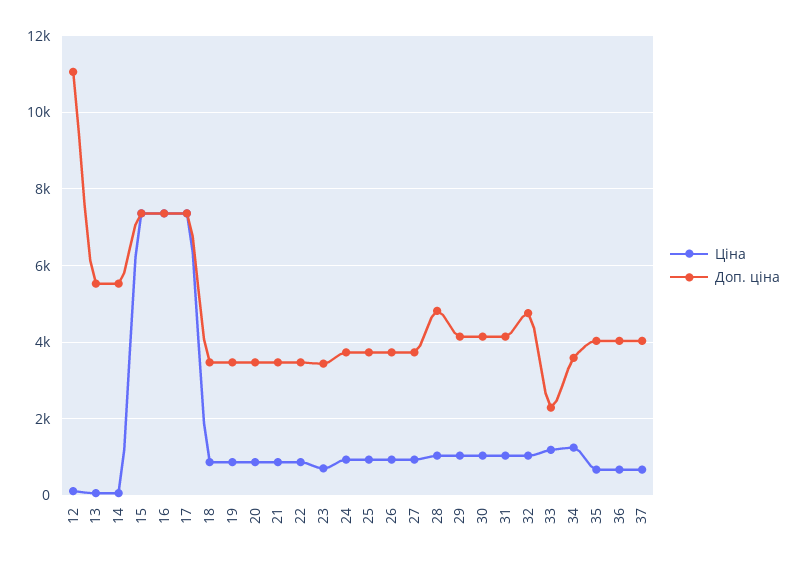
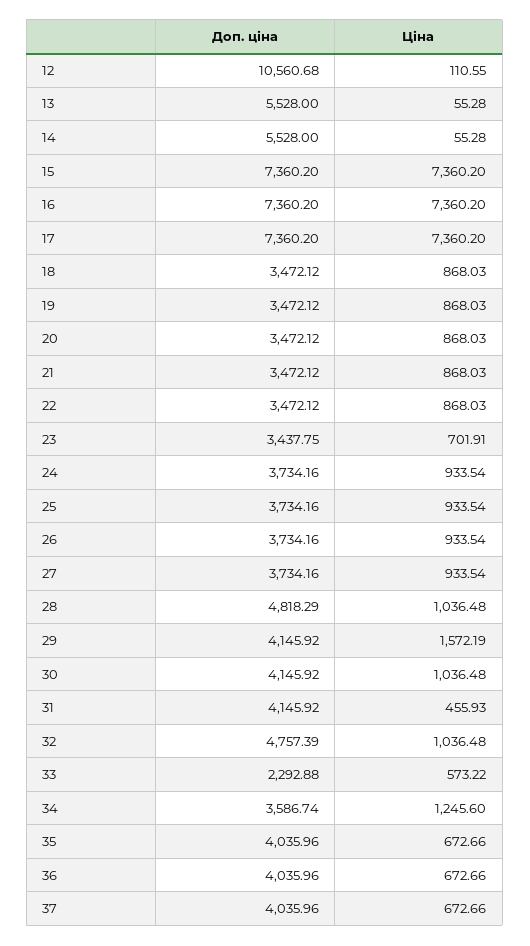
  {
    "Ціна": {
      "12": 110.55,
      "13": 55.28,
      "14": 55.28,
      "15": 7360.2,
      "16": 7360.2,
      "17": 7360.2,
      "18": 868.03,
      "19": 868.03,
      "20": 868.03,
      "21": 868.03,
      "22": 868.03,
      "23": 701.91,
      "24": 933.54,
      "25": 933.54,
      "26": 933.54,
      "27": 933.54,
      "28": 1036.48,
-     "29": 1000,
+     "29": 1572.19,
      "30": 1036.48,
-     "31": 1000,
+     "31": 455.93,
      "32": 1036.48,
-     "33": 1200,
+     "33": 573.22,
      "34": 1245.6,
      "35": 672.66,
      "36": 672.66,
      "37": 672.66
    },
    "Доп. ціна": {
-     "12": 11000,
+     "12": 10560.68,
      "13": 5528,
      "14": 5528,
      "15": 7360.2,
      "16": 7360.2,
      "17": 7360.2,
      "18": 3472.12,
      "19": 3472.12,
      "20": 3472.12,
      "21": 3472.12,
      "22": 3472.12,
      "23": 3437.75,
      "24": 3734.16,
      "25": 3734.16,
      "26": 3734.16,
      "27": 3734.16,
      "28": 4818.29,
      "29": 4145.92,
      "30": 4145.92,
      "31": 4145.92,
      "32": 4757.39,
      "33": 2292.88,
      "34": 3586.74,
      "35": 4035.96,
      "36": 4035.96,
      "37": 4035.96
    }
  }

